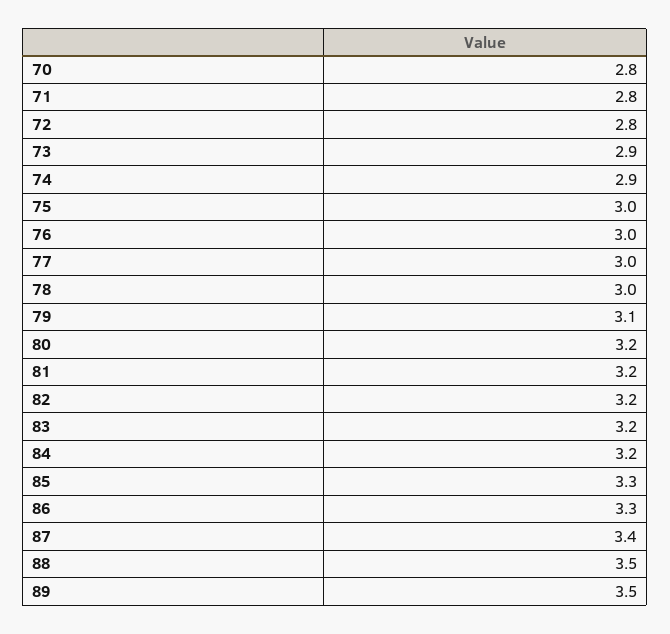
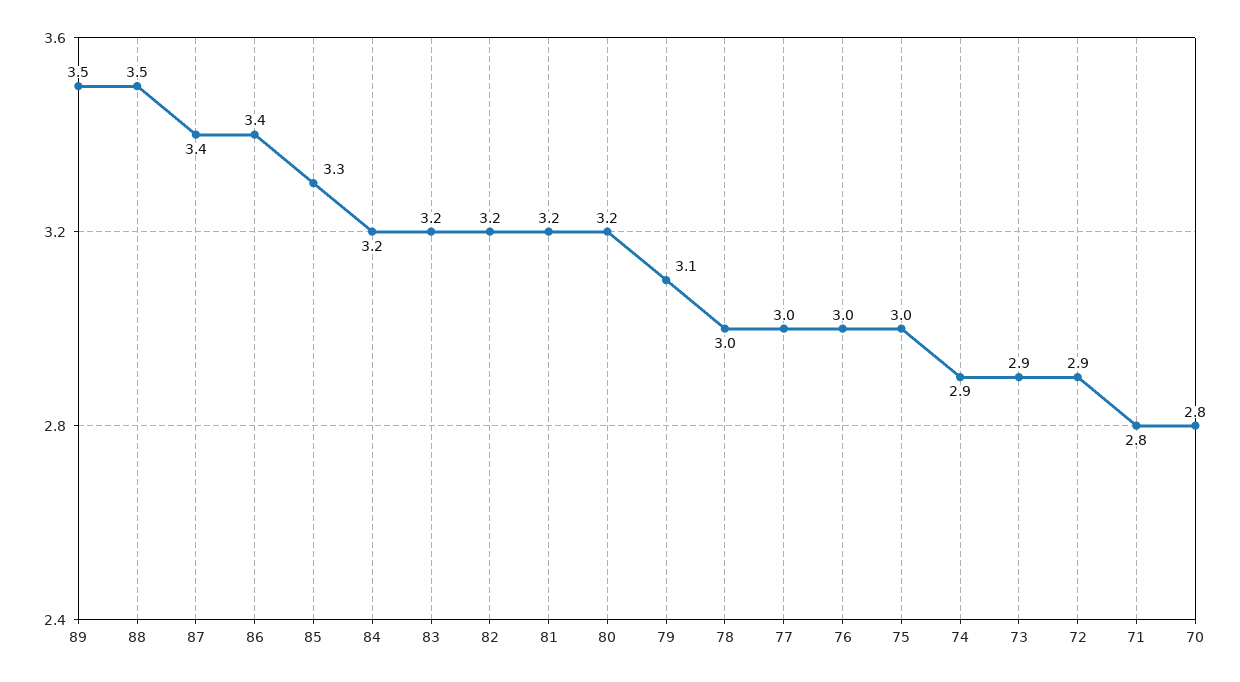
  {
    "70": 2.8,
    "71": 2.8,
-   "72": 2.8,
+   "72": 2.9,
    "73": 2.9,
    "74": 2.9,
    "75": 3,
    "76": 3,
    "77": 3,
    "78": 3,
    "79": 3.1,
    "80": 3.2,
    "81": 3.2,
    "82": 3.2,
    "83": 3.2,
    "84": 3.2,
    "85": 3.3,
-   "86": 3.3,
+   "86": 3.4,
    "87": 3.4,
    "88": 3.5,
    "89": 3.5
  }

